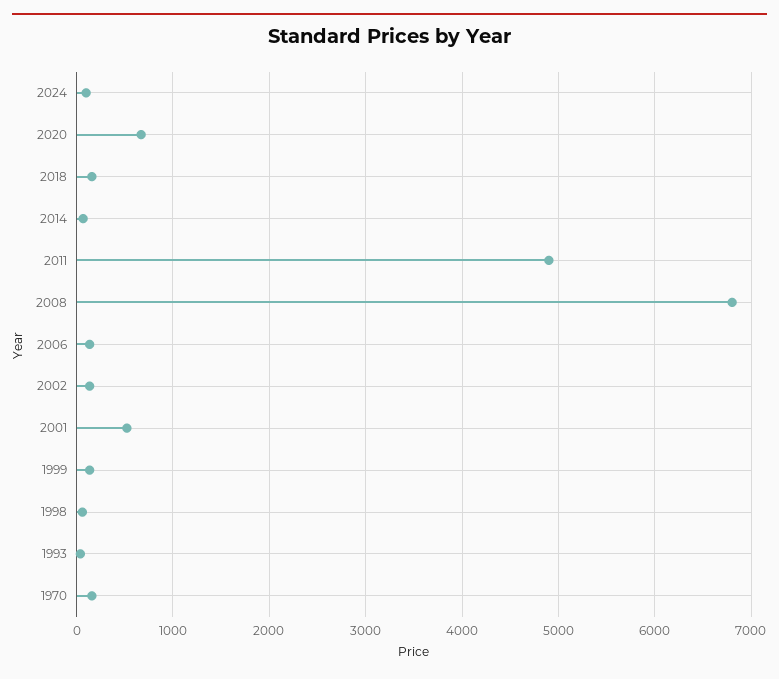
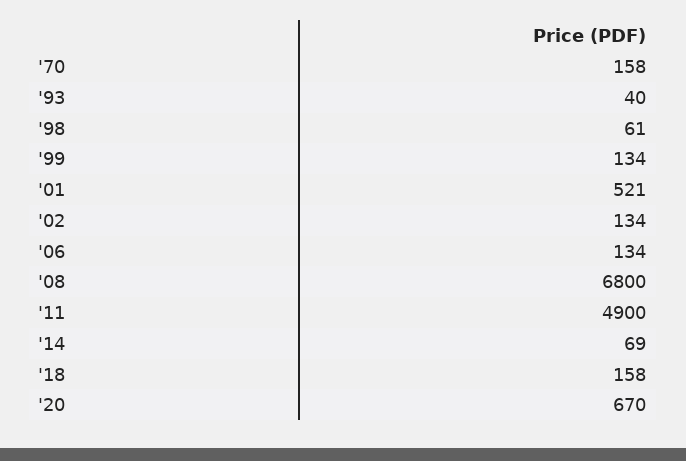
  {
-   "2024": 100,
    "2020": 670,
    "2018": 158,
    "2014": 69,
    "2011": 4900,
    "2008": 6800,
    "2006": 134,
    "2002": 134,
    "2001": 521,
    "1999": 134,
    "1998": 61,
    "1993": 40,
    "1970": 158
  }

